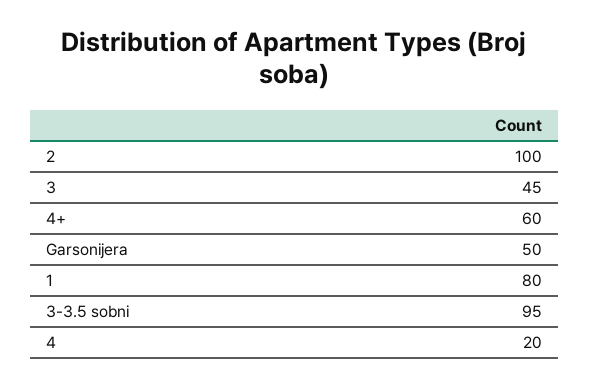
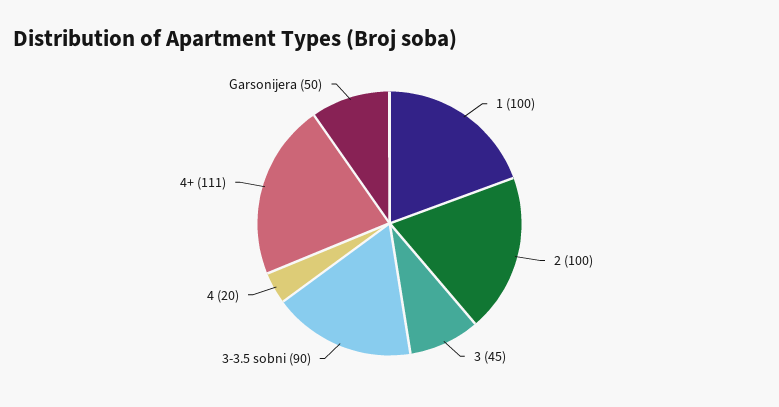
  {
    "2": 100,
    "3": 45,
-   "4+": 60,
+   "4+": 111,
    "Garsonijera": 50,
-   "1": 80,
+   "1": 100,
-   "3-3.5 sobni": 95,
+   "3-3.5 sobni": 90,
    "4": 20
  }

